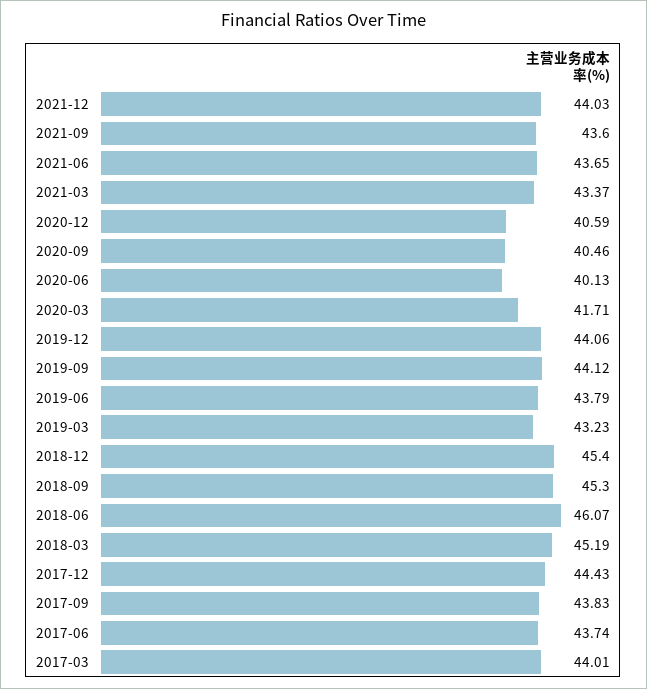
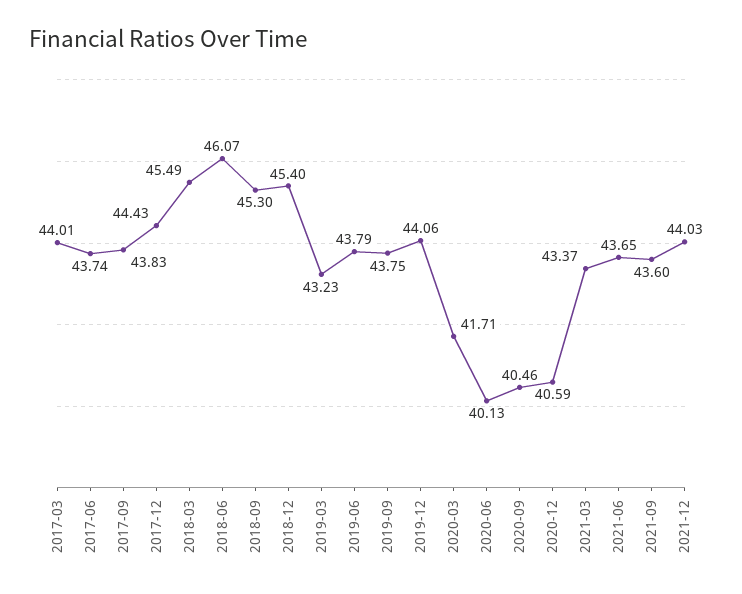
  {
    "2021-12": 44.03,
    "2021-09": 43.6,
    "2021-06": 43.65,
    "2021-03": 43.37,
    "2020-12": 40.59,
    "2020-09": 40.46,
    "2020-06": 40.13,
    "2020-03": 41.71,
    "2019-12": 44.06,
-   "2019-09": 44.12,
+   "2019-09": 43.75,
    "2019-06": 43.79,
    "2019-03": 43.23,
    "2018-12": 45.4,
    "2018-09": 45.3,
    "2018-06": 46.07,
-   "2018-03": 45.19,
+   "2018-03": 45.49,
    "2017-12": 44.43,
    "2017-09": 43.83,
    "2017-06": 43.74,
    "2017-03": 44.01
  }

